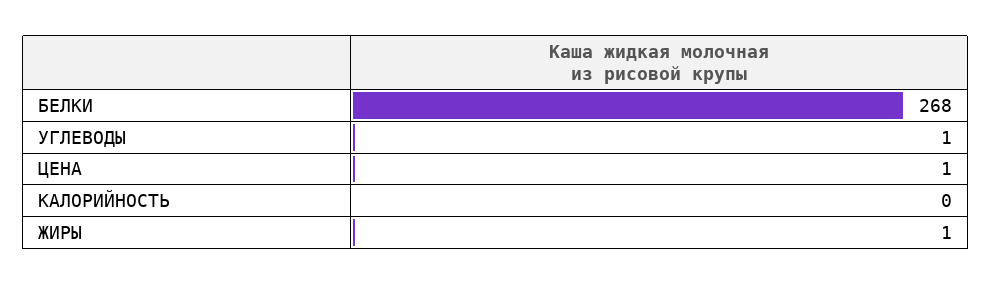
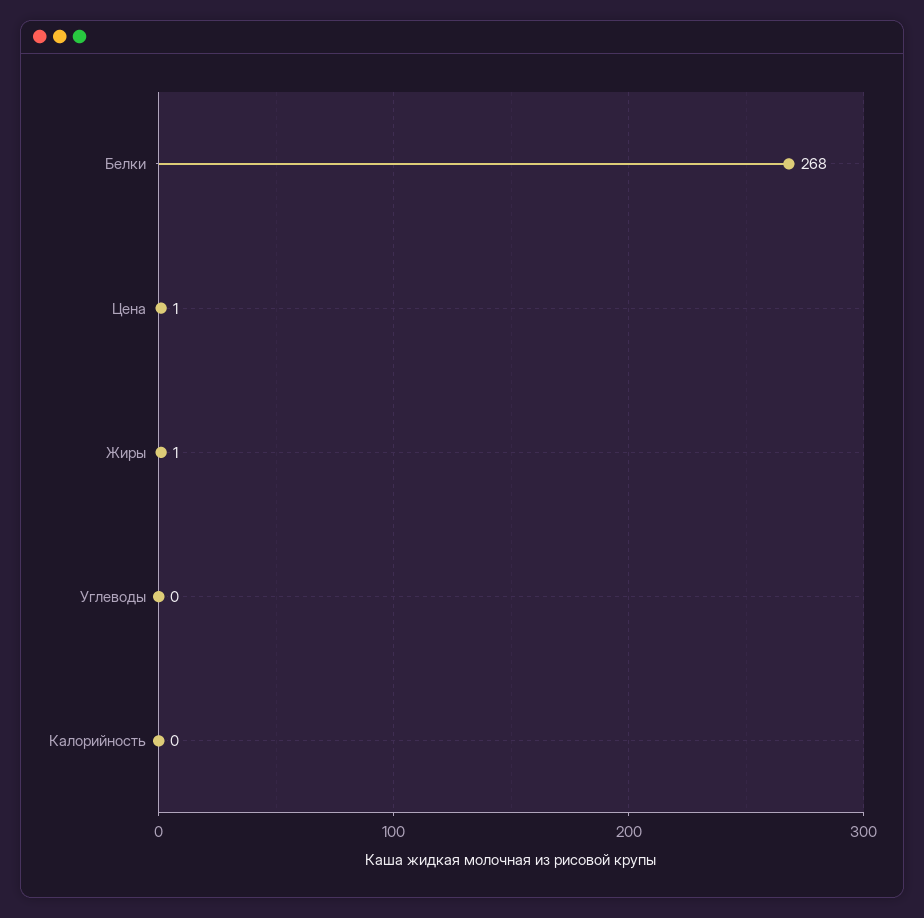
  {
    "БЕЛКИ": 268,
-   "УГЛЕВОДЫ": 1,
+   "УГЛЕВОДЫ": 0,
    "ЦЕНА": 1,
    "КАЛОРИЙНОСТЬ": 0,
    "ЖИРЫ": 1
  }

